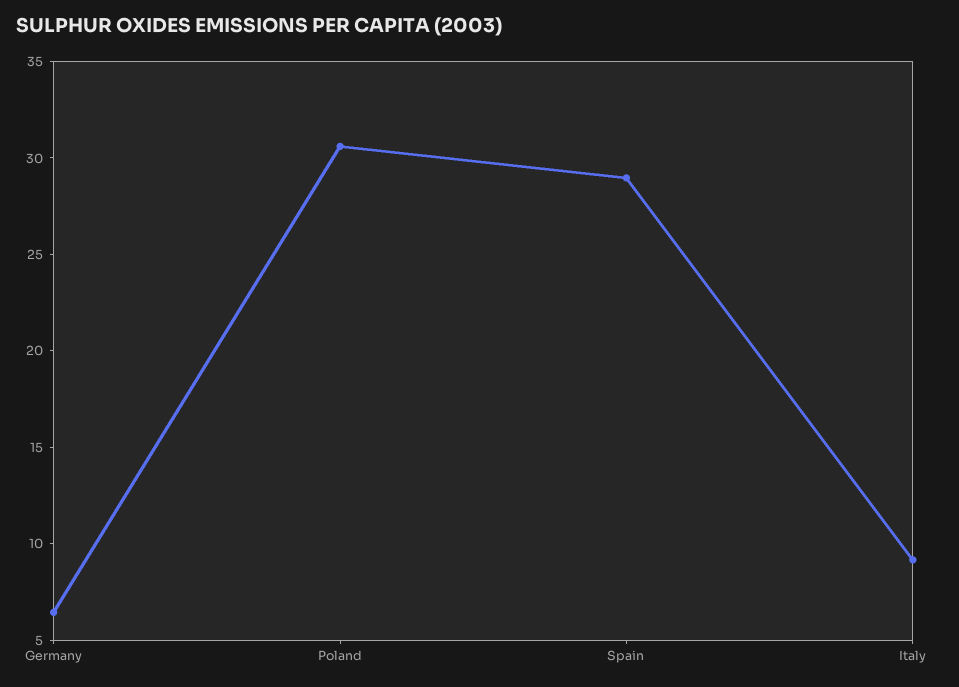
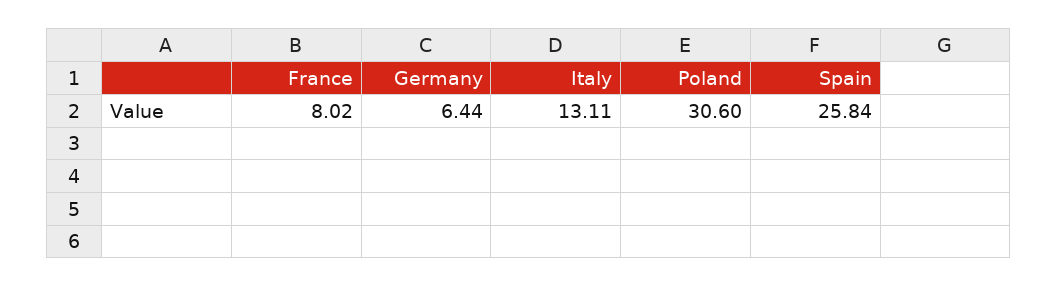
  {
    "Germany": 6.44,
    "Poland": 30.6,
-   "Spain": 29,
+   "Spain": 25.84,
-   "Italy": 9
+   "Italy": 13.11,
+   "France": 8.02
  }

